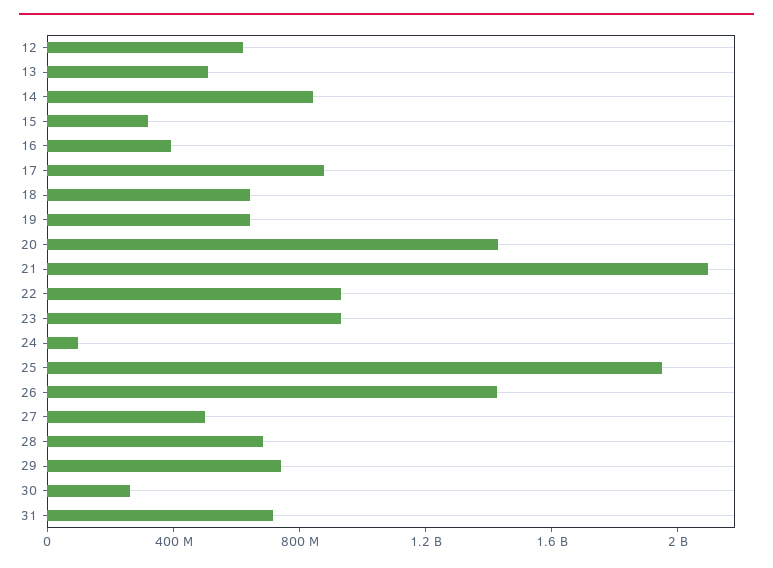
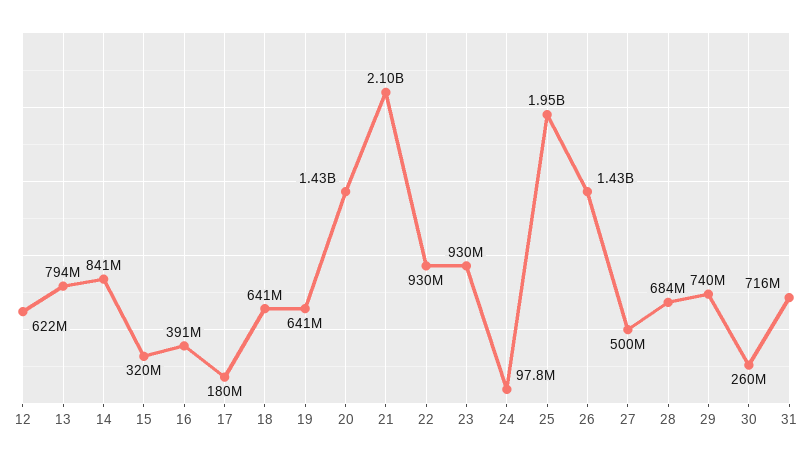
  {
    "12": 622000000,
-   "13": 500000000,
+   "13": 794000000,
    "14": 841000000,
    "15": 320000000,
    "16": 391000000,
-   "17": 900000000,
+   "17": 180000000,
    "18": 641000000,
    "19": 641000000,
    "20": 1430000000,
    "21": 2100000000,
    "22": 930000000,
    "23": 930000000,
    "24": 97800000,
    "25": 1950000000,
    "26": 1430000000,
    "27": 500000000,
    "28": 684000000,
    "29": 740000000,
    "30": 260000000,
    "31": 716000000
  }

